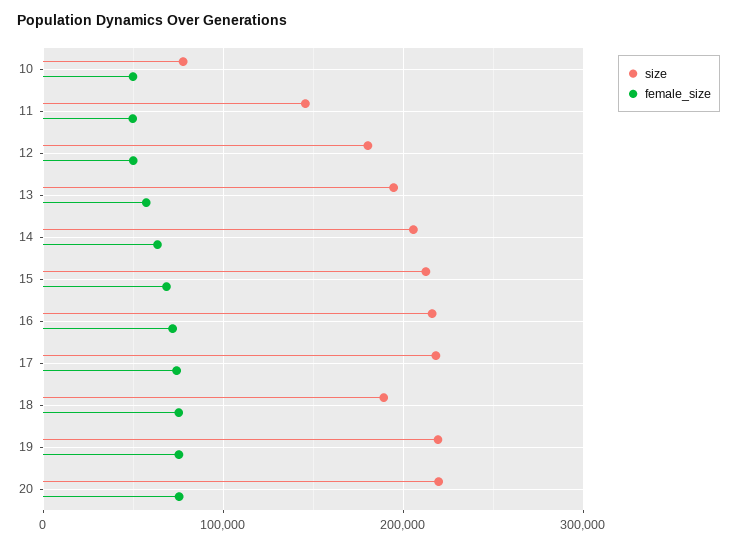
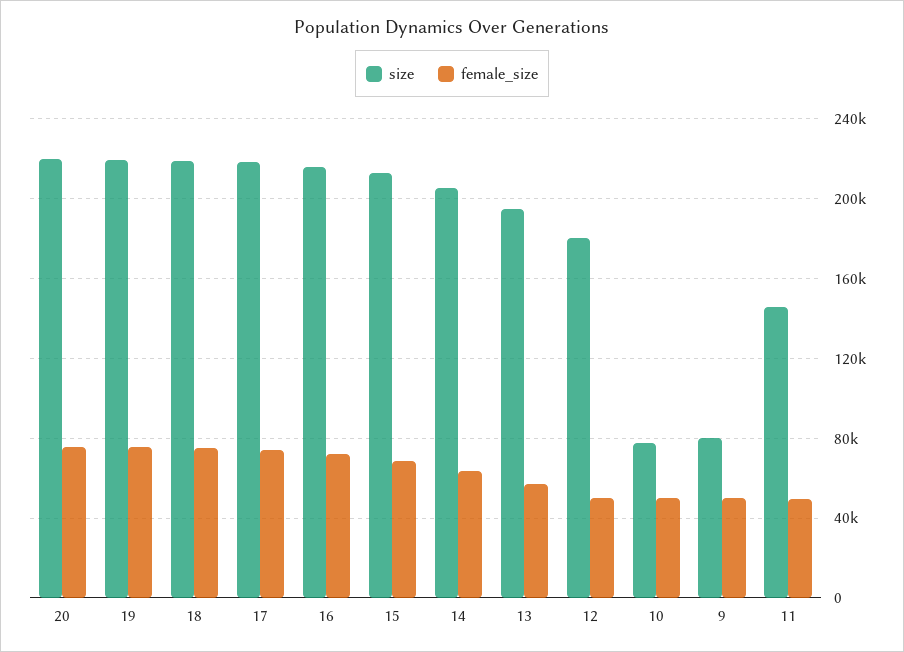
  {
    "size": {
      "10": 80000,
      "11": 145000,
      "12": 180000,
      "13": 195000,
      "14": 205000,
      "15": 215000,
      "16": 215000,
      "17": 220000,
-     "18": 190000,
+     "18": 220000,
      "19": 220000,
-     "20": 220000
+     "20": 220000,
+     "9": 80000
    },
    "female_size": {
      "10": 50000,
      "11": 50000,
      "12": 50000,
      "13": 55000,
      "14": 65000,
      "15": 70000,
      "16": 70000,
      "17": 75000,
      "18": 75000,
      "19": 75000,
-     "20": 75000
+     "20": 75000,
+     "9": 50000
    }
  }

